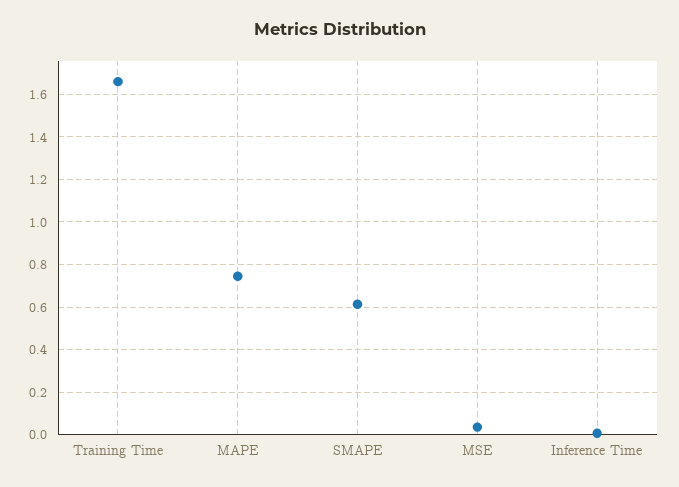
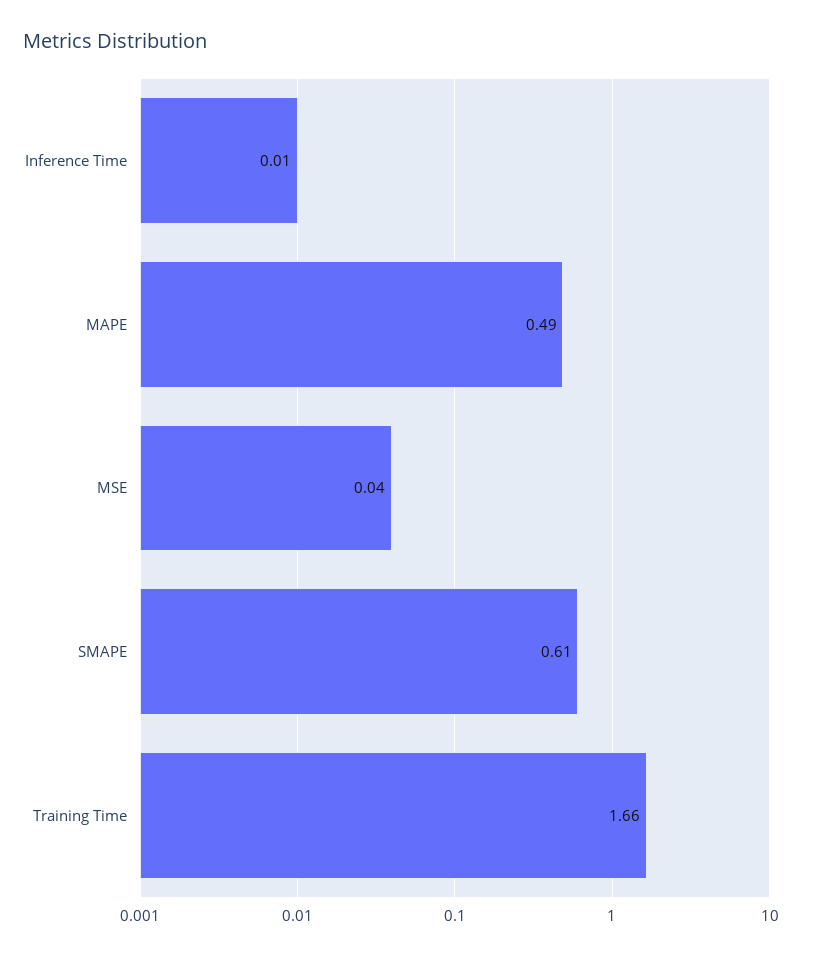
  {
    "Training Time": 1.66,
-   "MAPE": 0.75,
+   "MAPE": 0.49,
    "SMAPE": 0.61,
    "MSE": 0.04,
    "Inference Time": 0.01
  }

